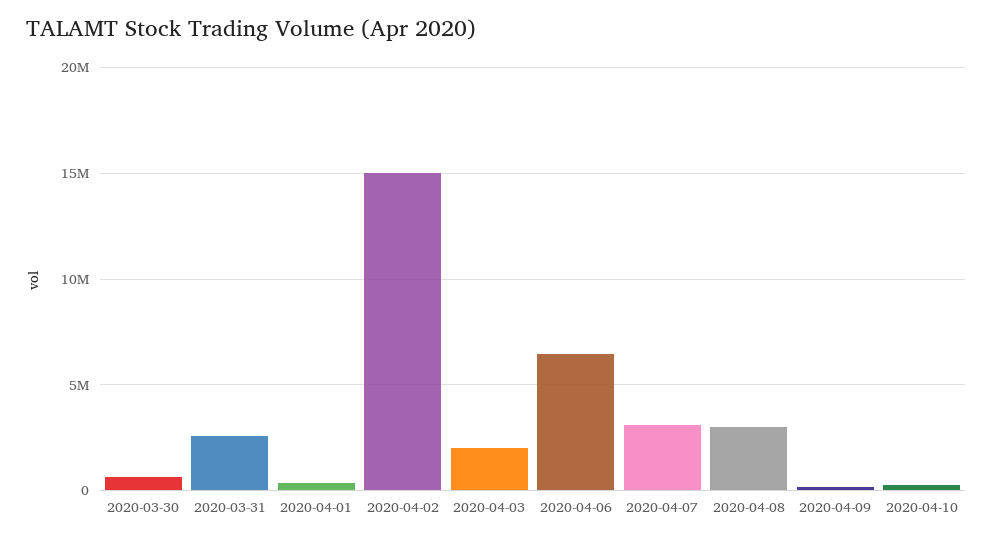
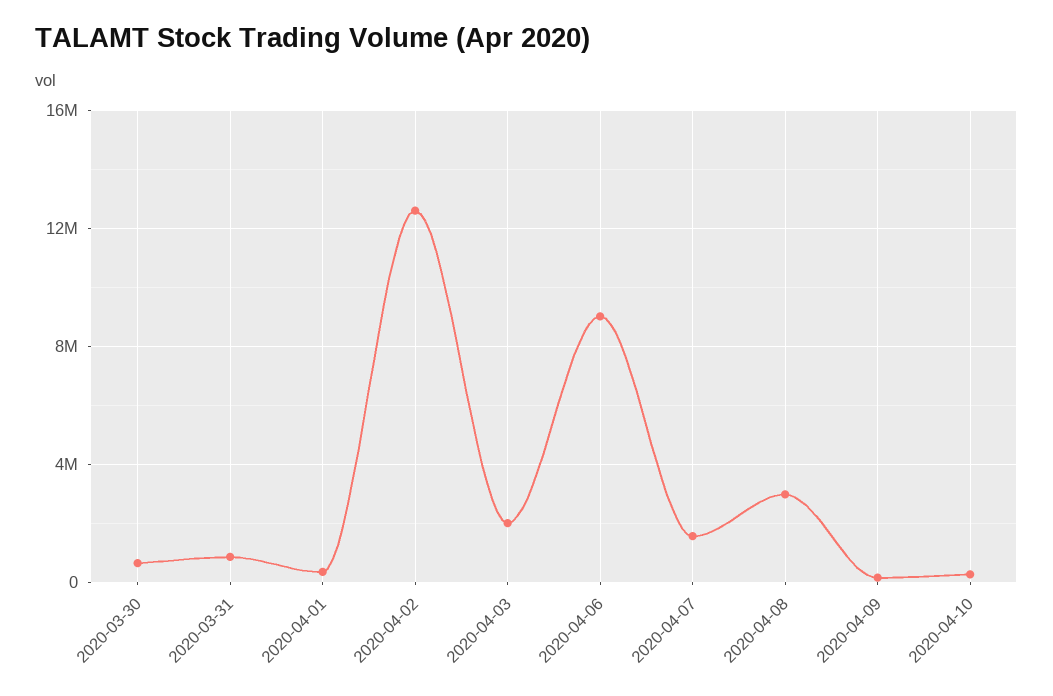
  {
    "2020-03-30": 500000,
-   "2020-03-31": 2500000,
+   "2020-03-31": 1000000,
    "2020-04-01": 500000,
-   "2020-04-02": 15000000,
+   "2020-04-02": 12500000,
    "2020-04-03": 2000000,
-   "2020-04-06": 6500000,
+   "2020-04-06": 9000000,
-   "2020-04-07": 3000000,
+   "2020-04-07": 1500000,
    "2020-04-08": 3000000,
    "2020-04-09": 0,
    "2020-04-10": 500000
  }

